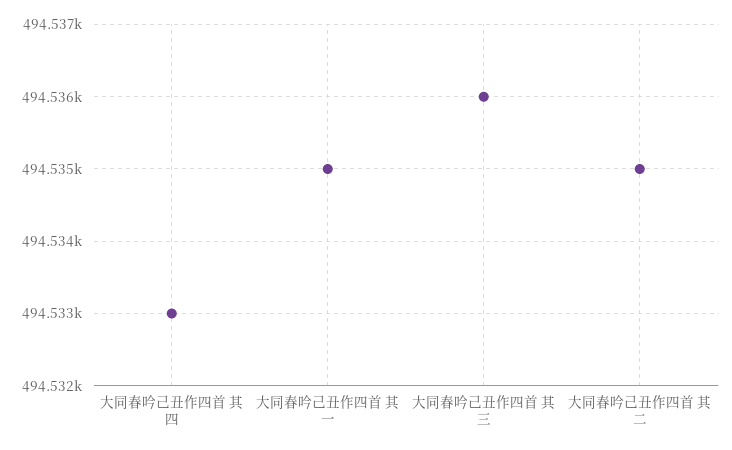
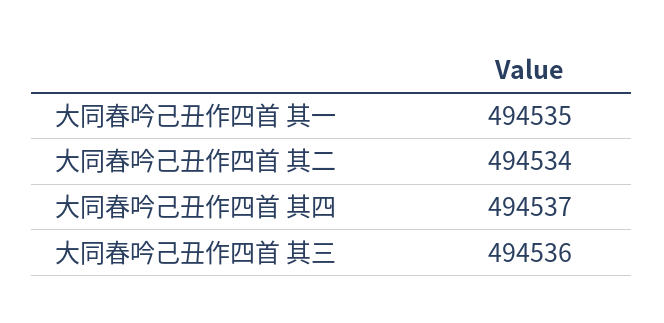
  {
-   "大同春吟己丑作四首 其四": 494533,
+   "大同春吟己丑作四首 其四": 494537,
    "大同春吟己丑作四首 其一": 494535,
    "大同春吟己丑作四首 其三": 494536,
-   "大同春吟己丑作四首 其二": 494535
+   "大同春吟己丑作四首 其二": 494534
  }

